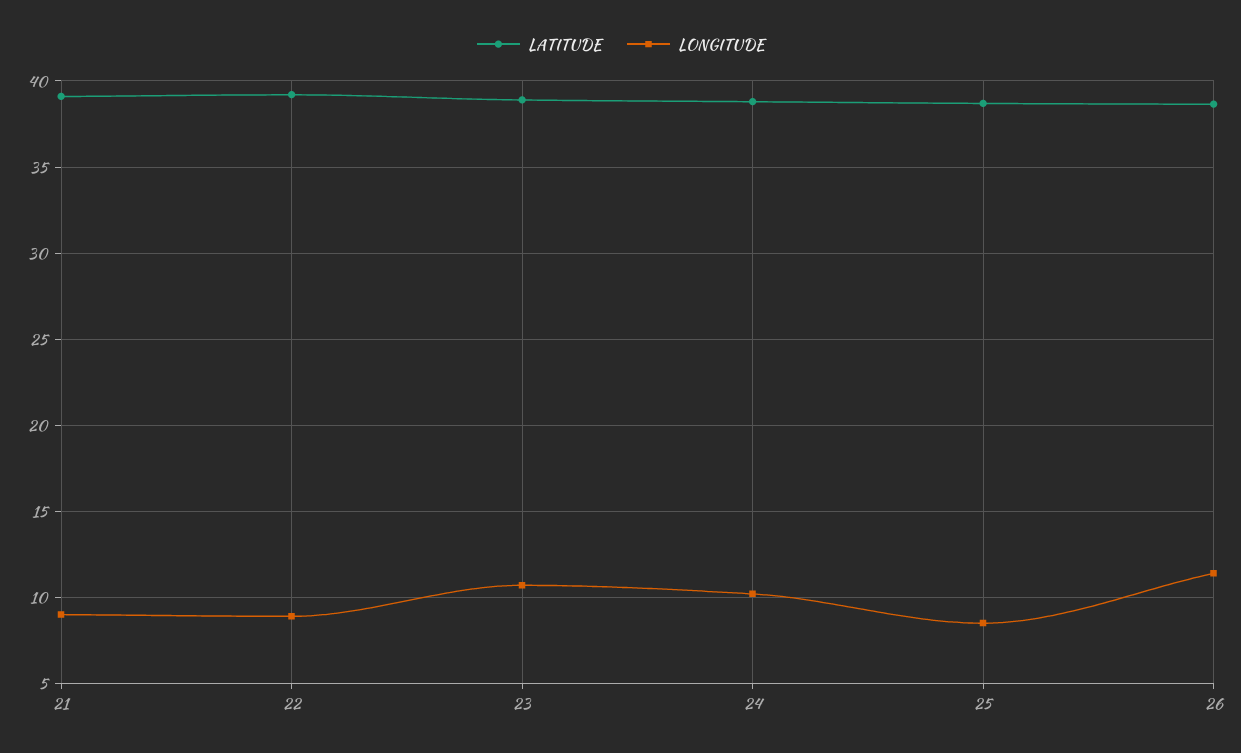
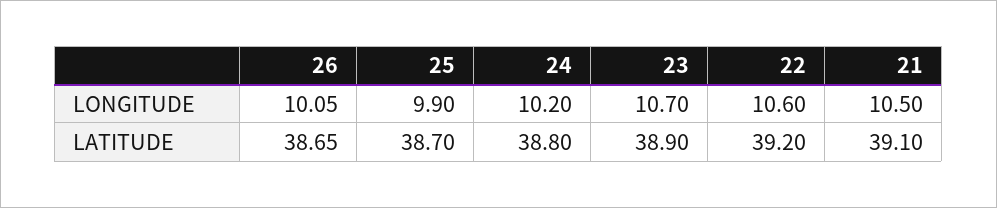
  {
    "LATITUDE": {
      "21": 39.1,
      "22": 39.2,
      "23": 38.9,
      "24": 38.8,
      "25": 38.7,
      "26": 38.65
    },
    "LONGITUDE": {
-     "21": 9,
+     "21": 10.5,
-     "22": 9,
+     "22": 10.6,
      "23": 10.7,
      "24": 10.2,
-     "25": 8.5,
+     "25": 9.9,
-     "26": 11.5
+     "26": 10.05
    }
  }

